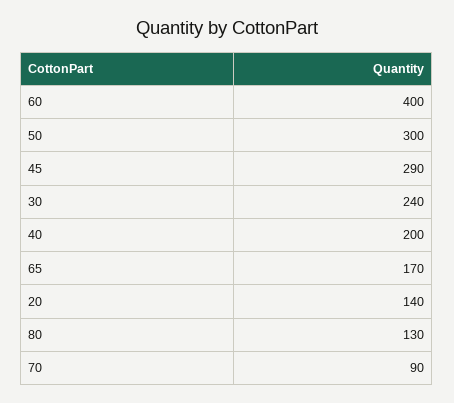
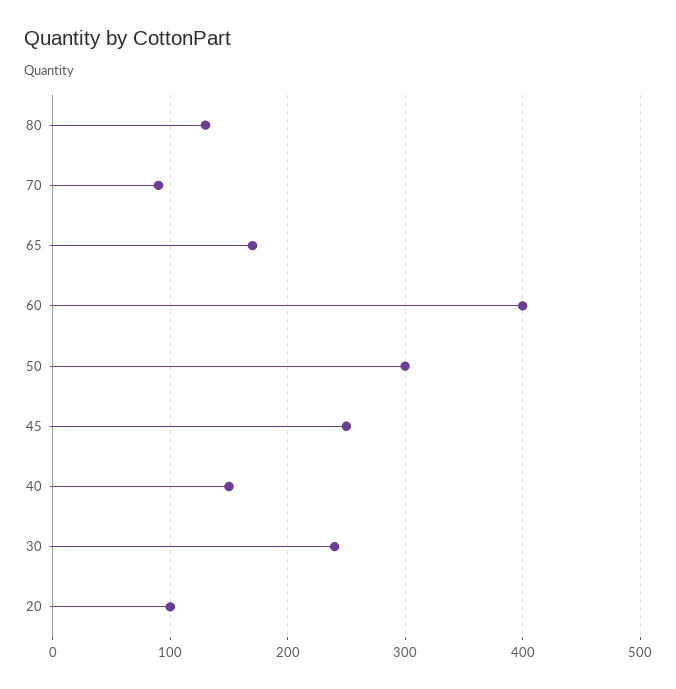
  {
    "60": 400,
    "50": 300,
-   "45": 290,
+   "45": 250,
    "30": 240,
-   "40": 200,
+   "40": 150,
    "65": 170,
-   "20": 140,
+   "20": 100,
    "80": 130,
    "70": 90
  }

